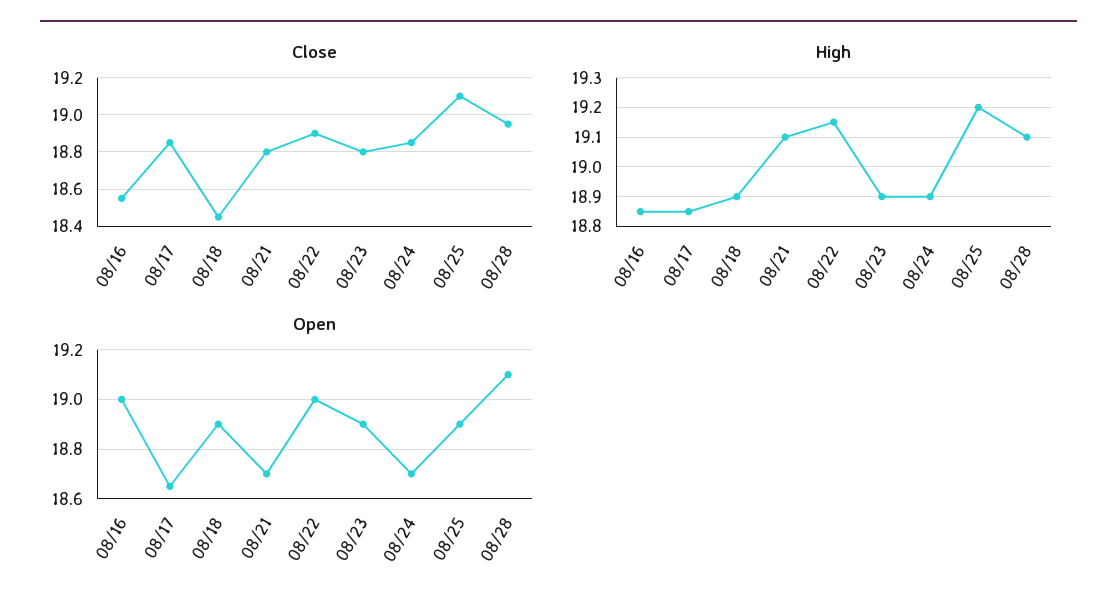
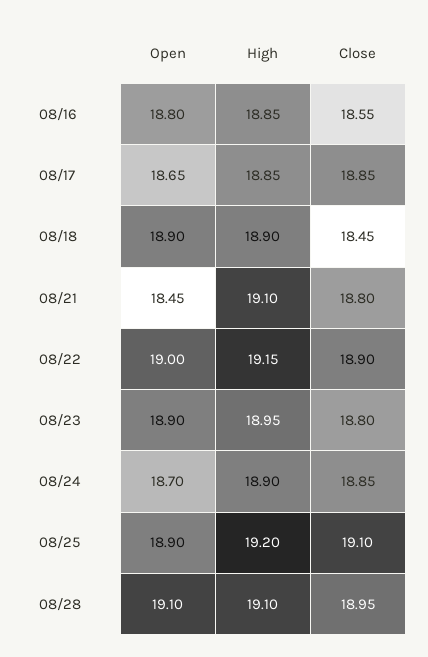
  {
    "Close": {
      "08/16": 18.55,
      "08/17": 18.85,
      "08/18": 18.45,
      "08/21": 18.8,
      "08/22": 18.9,
      "08/23": 18.8,
      "08/24": 18.85,
      "08/25": 19.1,
      "08/28": 18.95
    },
    "High": {
      "08/16": 18.85,
      "08/17": 18.85,
      "08/18": 18.9,
      "08/21": 19.1,
      "08/22": 19.15,
-     "08/23": 18.9,
+     "08/23": 18.95,
      "08/24": 18.9,
      "08/25": 19.2,
      "08/28": 19.1
    },
    "Open": {
-     "08/16": 19,
+     "08/16": 18.8,
      "08/17": 18.65,
      "08/18": 18.9,
-     "08/21": 18.7,
+     "08/21": 18.45,
      "08/22": 19,
      "08/23": 18.9,
      "08/24": 18.7,
      "08/25": 18.9,
      "08/28": 19.1
    }
  }

